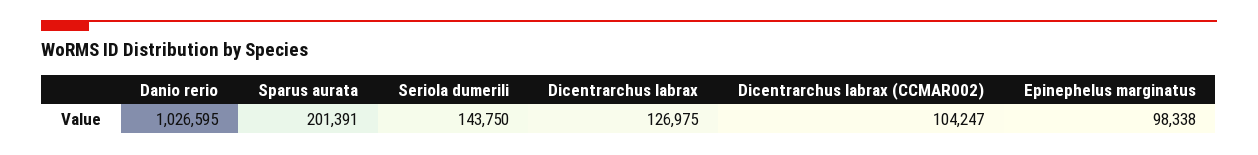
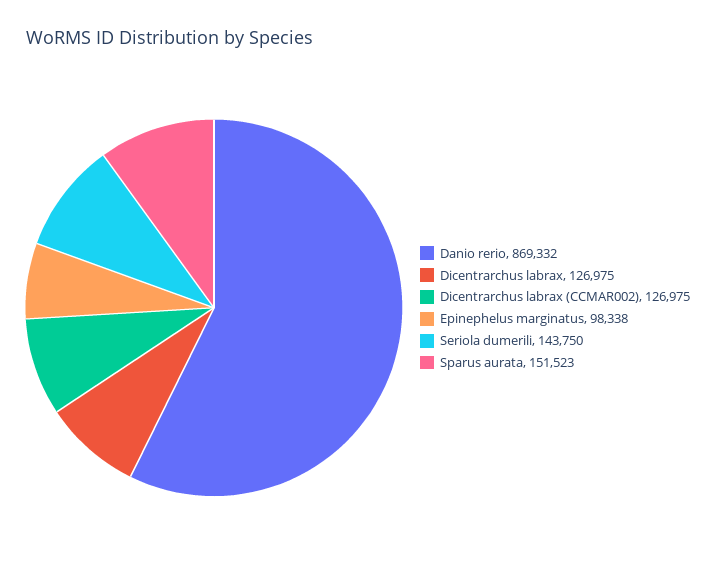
  {
-   "Danio rerio": 1026595,
+   "Danio rerio": 869332,
-   "Sparus aurata": 201391,
+   "Sparus aurata": 151523,
    "Seriola dumerili": 143750,
    "Dicentrarchus labrax": 126975,
-   "Dicentrarchus labrax (CCMAR002)": 104247,
+   "Dicentrarchus labrax (CCMAR002)": 126975,
    "Epinephelus marginatus": 98338
  }

